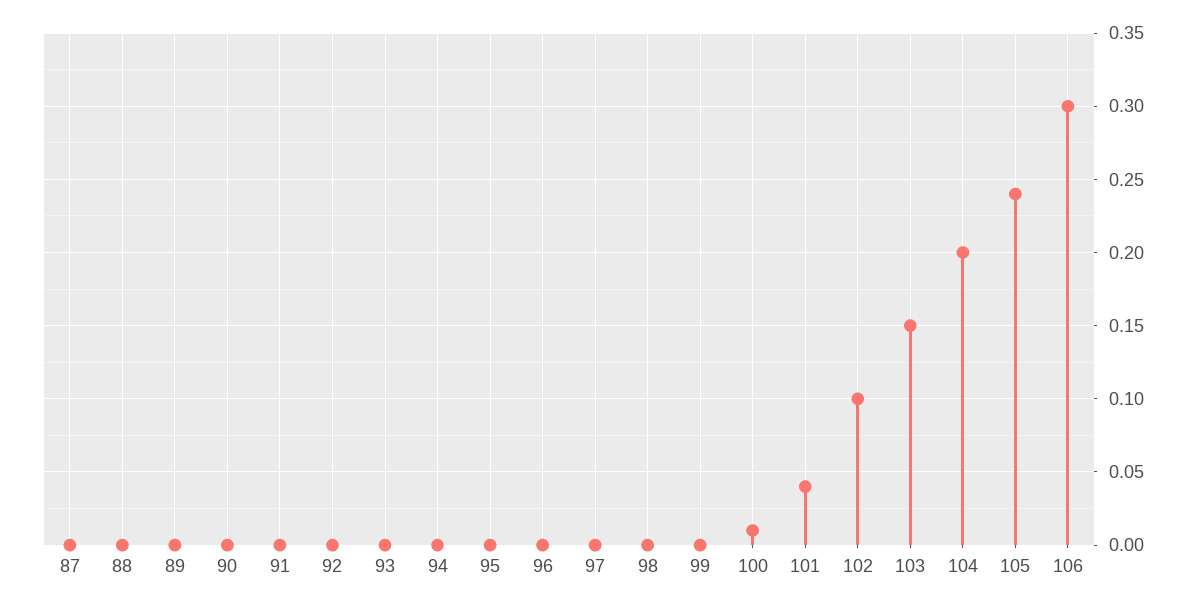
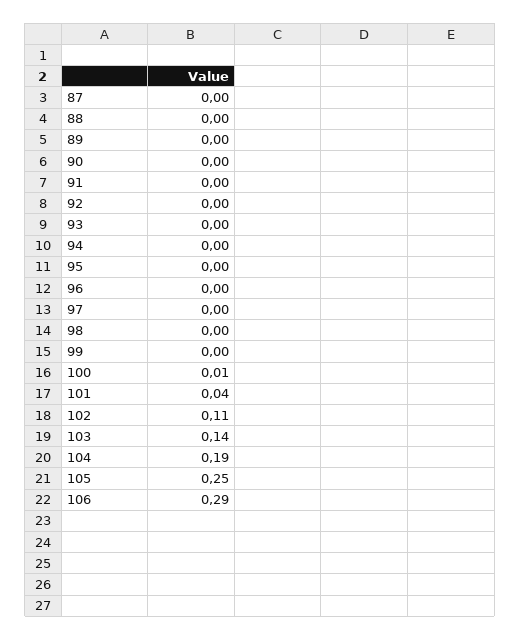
  {
    "87": 0,
    "88": 0,
    "89": 0,
    "90": 0,
    "91": 0,
    "92": 0,
    "93": 0,
    "94": 0,
    "95": 0,
    "96": 0,
    "97": 0,
    "98": 0,
    "99": 0,
    "100": 0.01,
    "101": 0.04,
-   "102": 0.1,
+   "102": 0.11,
-   "103": 0.15,
+   "103": 0.14,
-   "104": 0.2,
+   "104": 0.19,
-   "105": 0.24,
+   "105": 0.25,
-   "106": 0.3
+   "106": 0.29
  }

